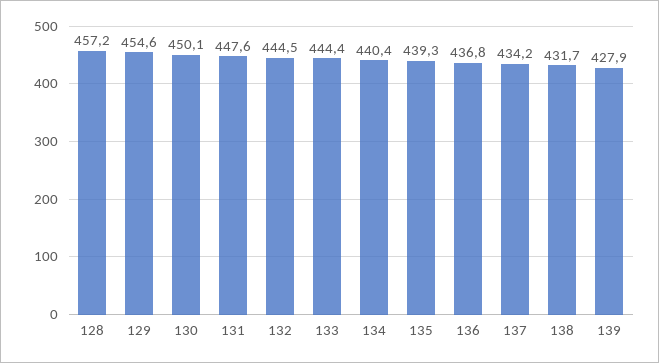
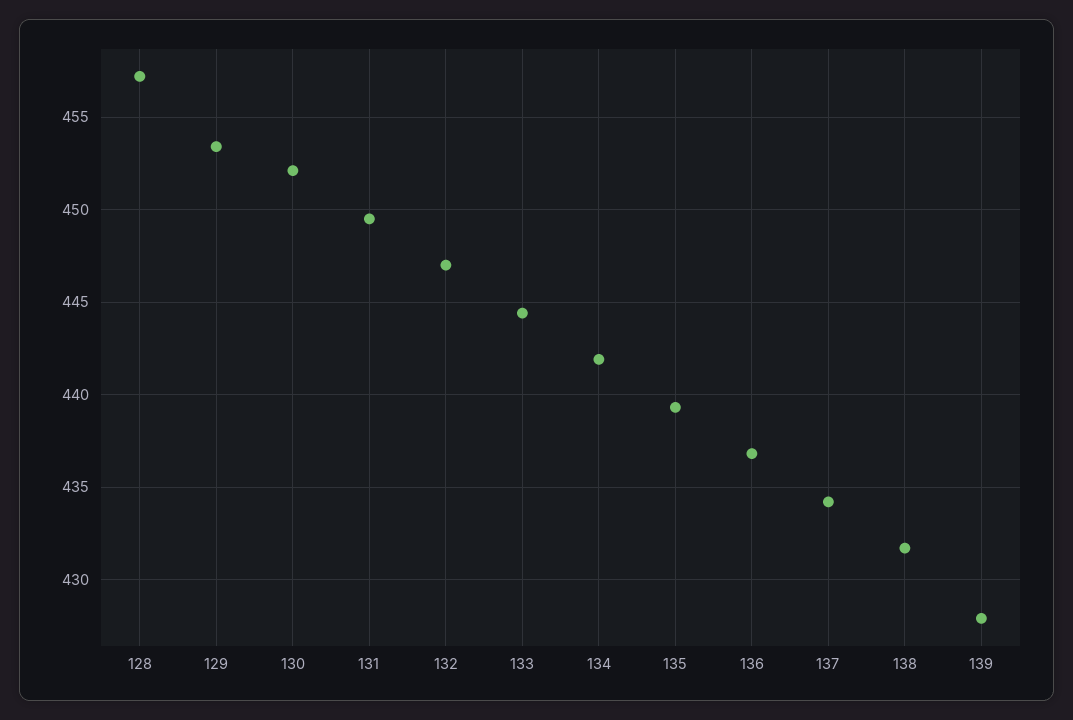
  {
    "128": 457.2,
-   "129": 454.6,
+   "129": 453.5,
-   "130": 450.1,
+   "130": 452,
-   "131": 447.6,
+   "131": 449.5,
-   "132": 444.5,
+   "132": 447,
    "133": 444.4,
-   "134": 440.4,
+   "134": 442,
    "135": 439.3,
    "136": 436.8,
    "137": 434.2,
    "138": 431.7,
    "139": 427.9
  }

